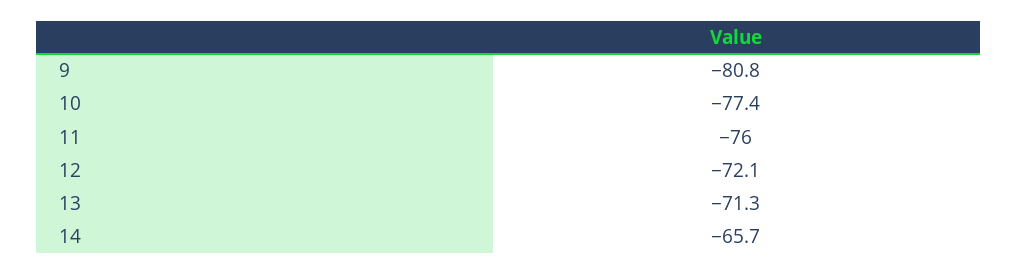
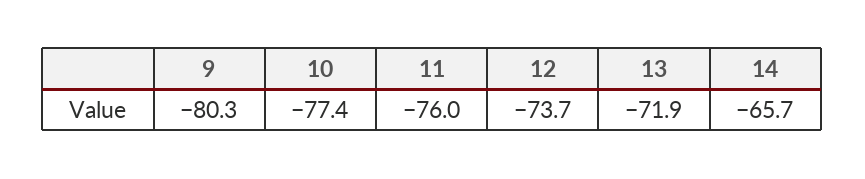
  {
-   "9": -80.8,
+   "9": -80.3,
    "10": -77.4,
    "11": -76,
-   "12": -72.1,
+   "12": -73.7,
-   "13": -71.3,
+   "13": -71.9,
    "14": -65.7
  }

